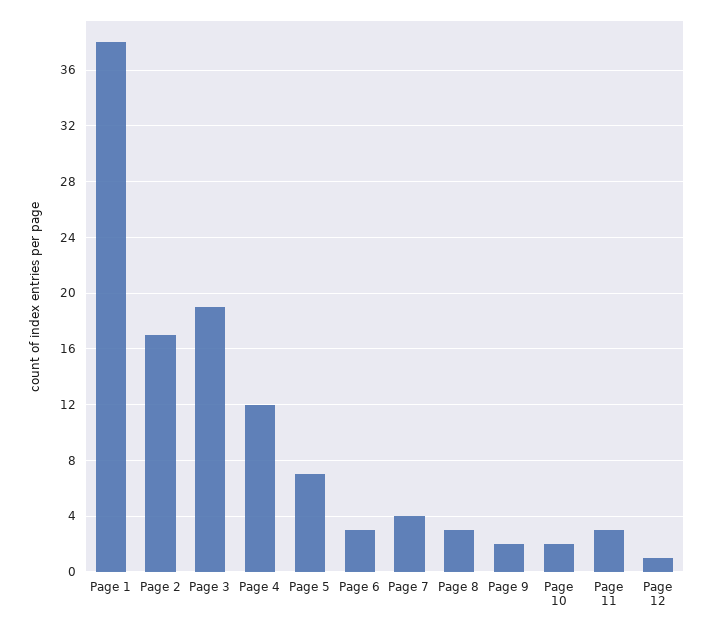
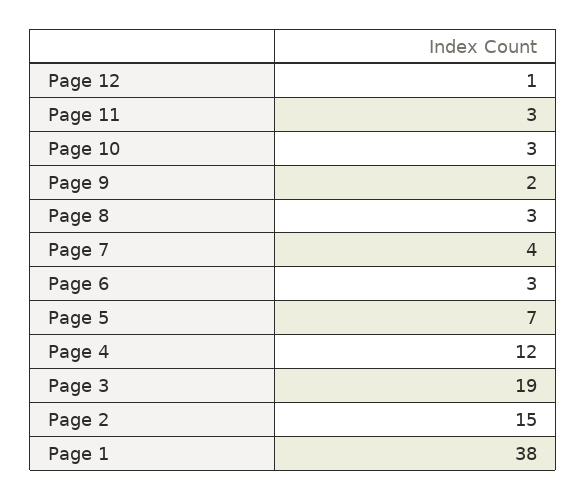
  {
    "Page 1": 38,
-   "Page 2": 17,
+   "Page 2": 15,
    "Page 3": 19,
    "Page 4": 12,
    "Page 5": 7,
    "Page 6": 3,
    "Page 7": 4,
    "Page 8": 3,
    "Page 9": 2,
-   "Page 10": 2,
+   "Page 10": 3,
    "Page 11": 3,
    "Page 12": 1
  }

